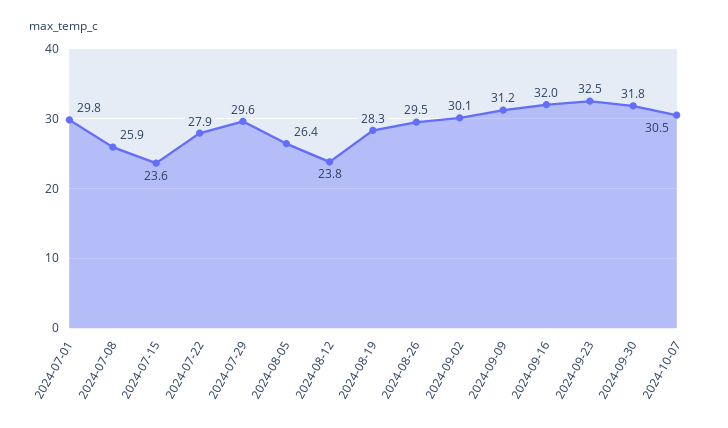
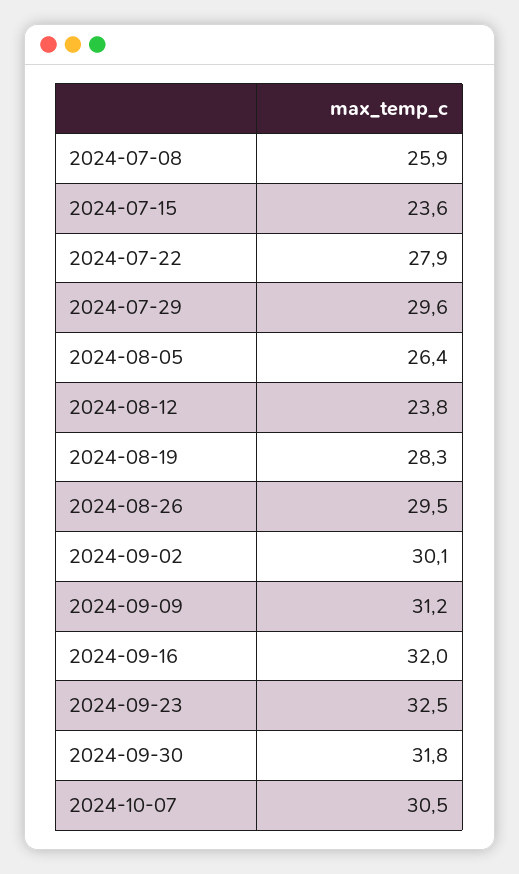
  {
-   "2024-07-01": 29.8,
    "2024-07-08": 25.9,
    "2024-07-15": 23.6,
    "2024-07-22": 27.9,
    "2024-07-29": 29.6,
    "2024-08-05": 26.4,
    "2024-08-12": 23.8,
    "2024-08-19": 28.3,
    "2024-08-26": 29.5,
    "2024-09-02": 30.1,
    "2024-09-09": 31.2,
    "2024-09-16": 32,
    "2024-09-23": 32.5,
    "2024-09-30": 31.8,
    "2024-10-07": 30.5
  }

